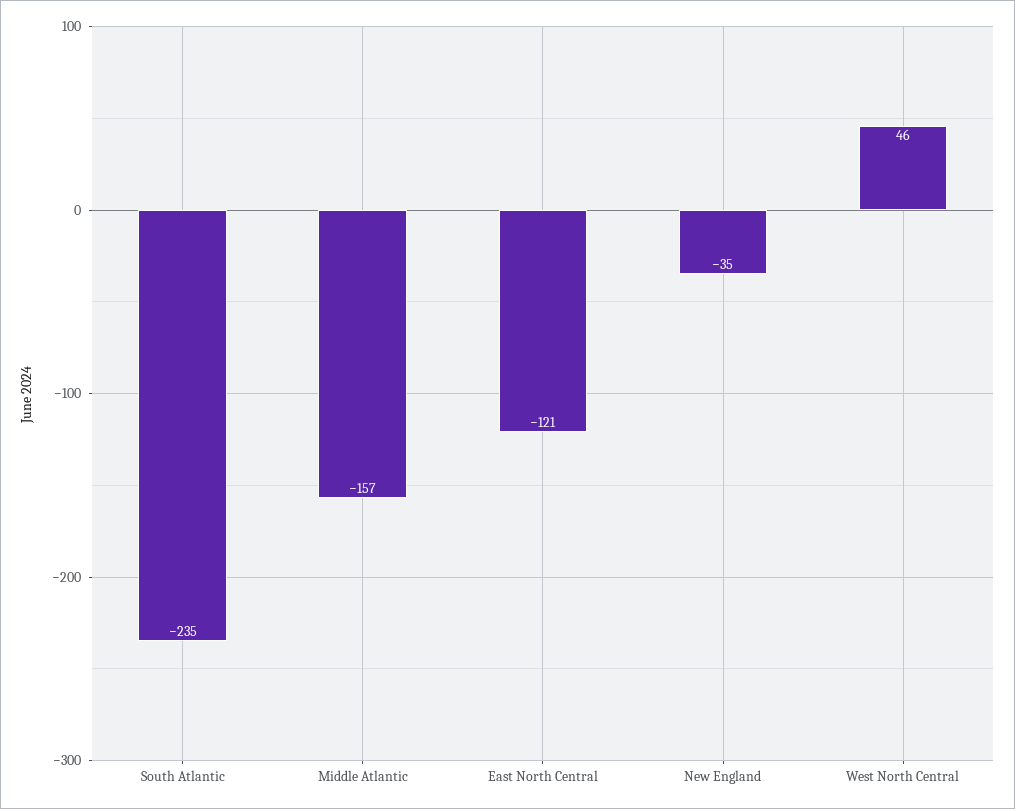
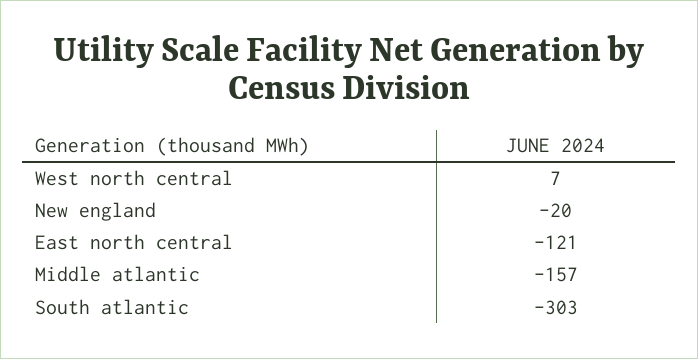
  {
-   "South Atlantic": -235,
+   "South Atlantic": -303,
    "Middle Atlantic": -157,
    "East North Central": -121,
-   "New England": -35,
+   "New England": -20,
-   "West North Central": 46
+   "West North Central": 7
  }

